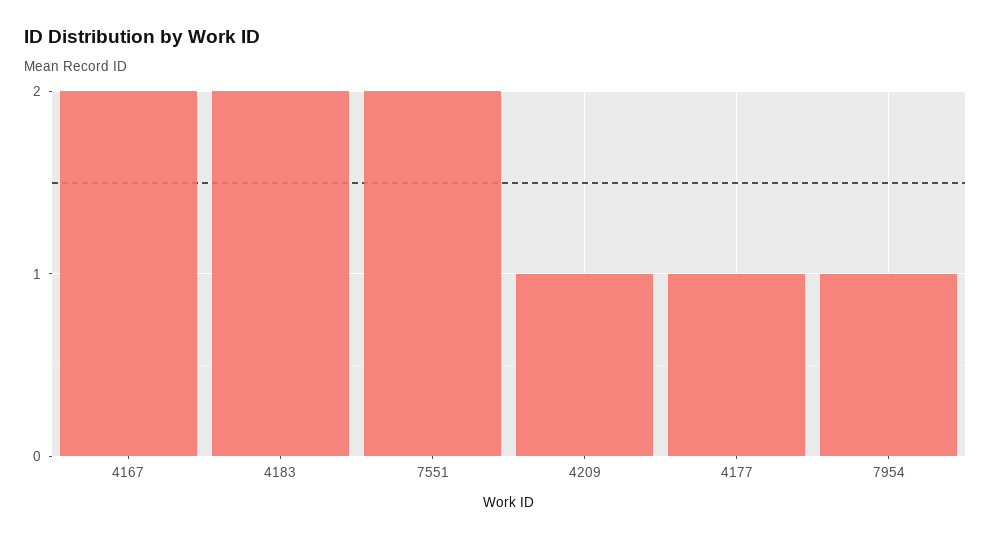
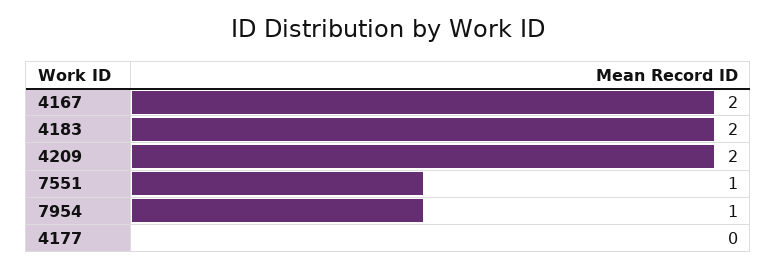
  {
    "4167": 2,
    "4183": 2,
-   "7551": 2,
+   "7551": 1,
-   "4209": 1,
+   "4209": 2,
-   "4177": 1,
+   "4177": 0,
    "7954": 1
  }

